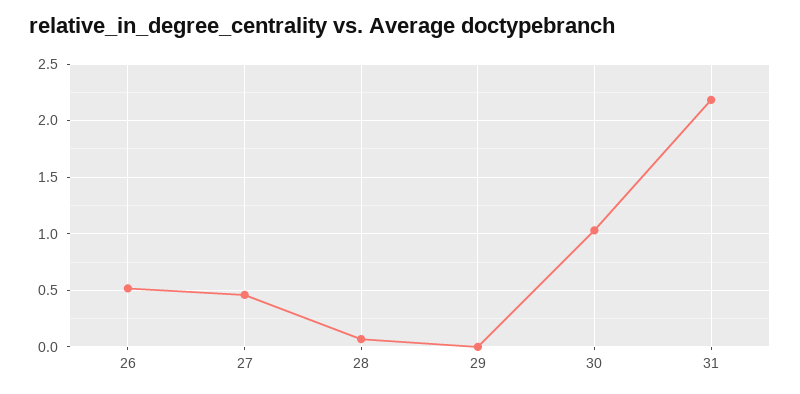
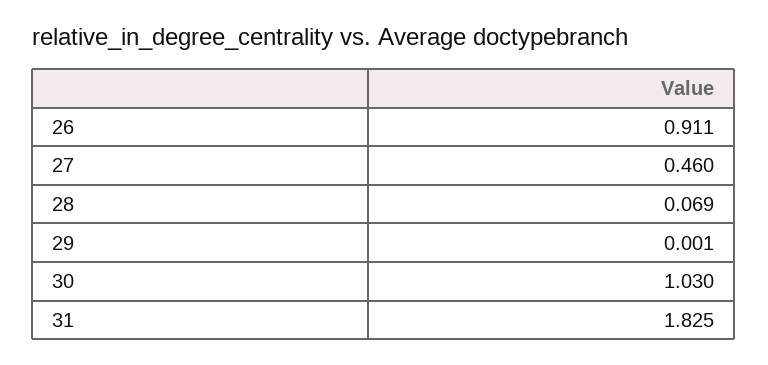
  {
-   "26": 0.5,
+   "26": 0.911,
    "27": 0.46,
    "28": 0.069,
    "29": 0.001,
    "30": 1.03,
-   "31": 2.2
+   "31": 1.825
  }

